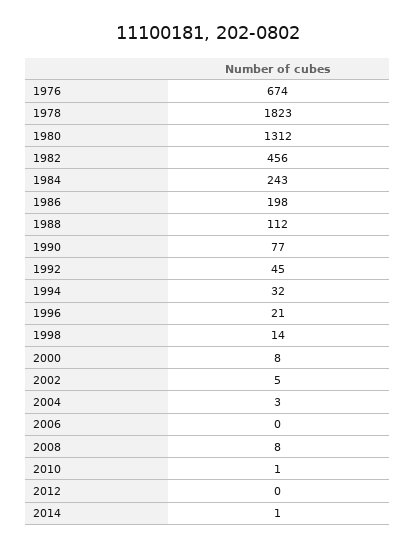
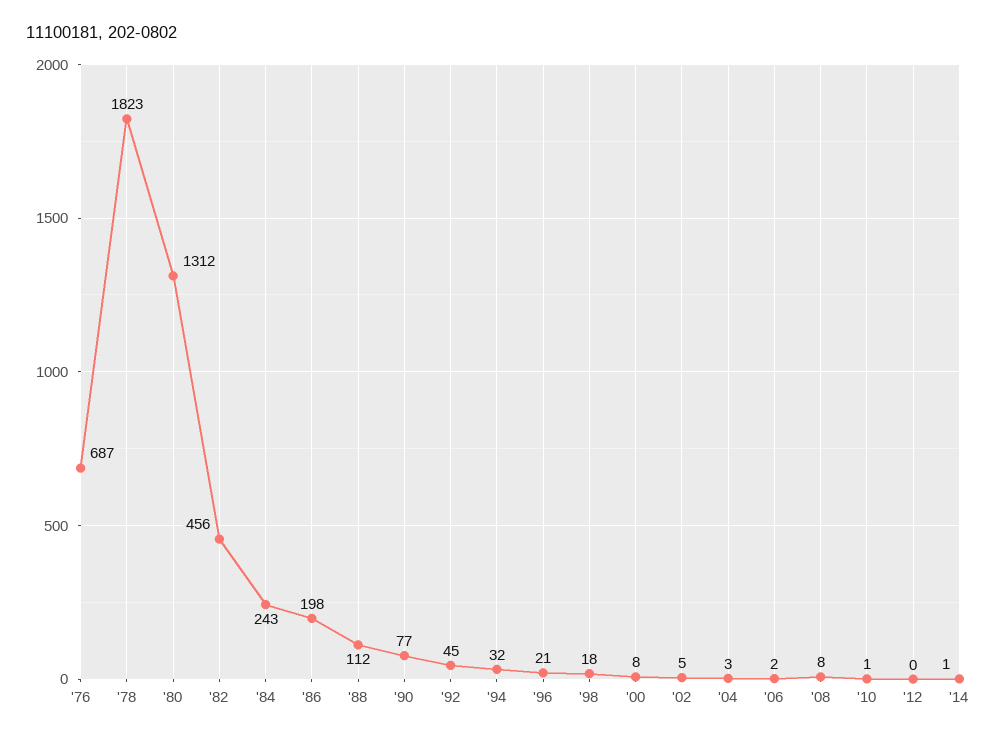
  {
-   "1976": 674,
+   "1976": 687,
    "1978": 1823,
    "1980": 1312,
    "1982": 456,
    "1984": 243,
    "1986": 198,
    "1988": 112,
    "1990": 77,
    "1992": 45,
    "1994": 32,
    "1996": 21,
-   "1998": 14,
+   "1998": 18,
    "2000": 8,
    "2002": 5,
    "2004": 3,
-   "2006": 0,
+   "2006": 2,
    "2008": 8,
    "2010": 1,
    "2012": 0,
    "2014": 1
  }

